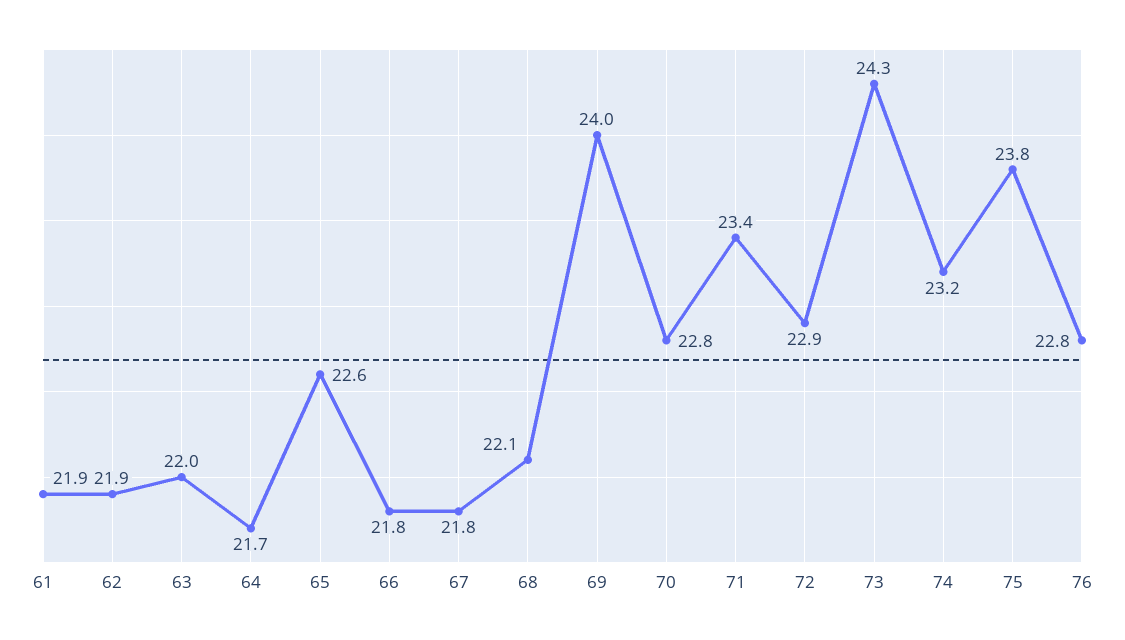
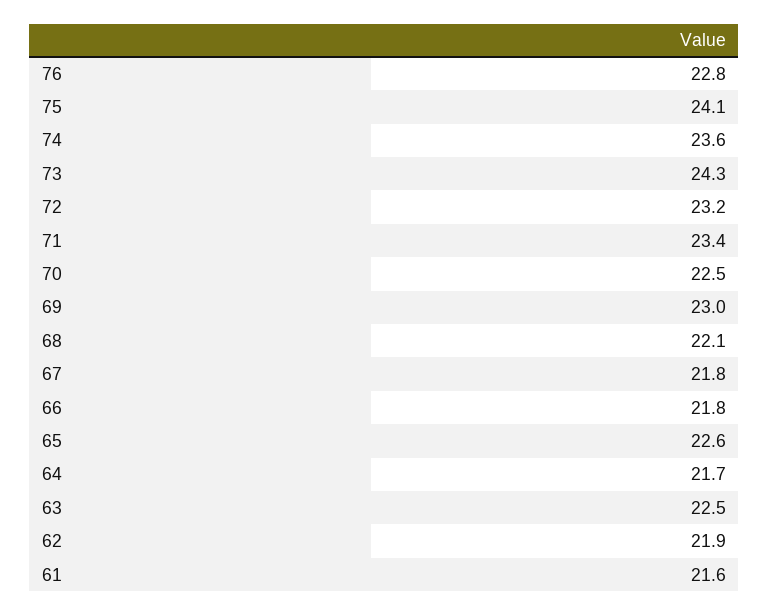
  {
-   "61": 21.9,
+   "61": 21.6,
    "62": 21.9,
-   "63": 22,
+   "63": 22.5,
    "64": 21.7,
    "65": 22.6,
    "66": 21.8,
    "67": 21.8,
    "68": 22.1,
-   "69": 24,
+   "69": 23,
-   "70": 22.8,
+   "70": 22.5,
    "71": 23.4,
-   "72": 22.9,
+   "72": 23.2,
    "73": 24.3,
-   "74": 23.2,
+   "74": 23.6,
-   "75": 23.8,
+   "75": 24.1,
    "76": 22.8
  }

